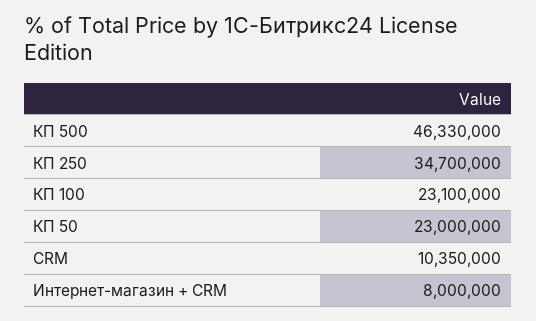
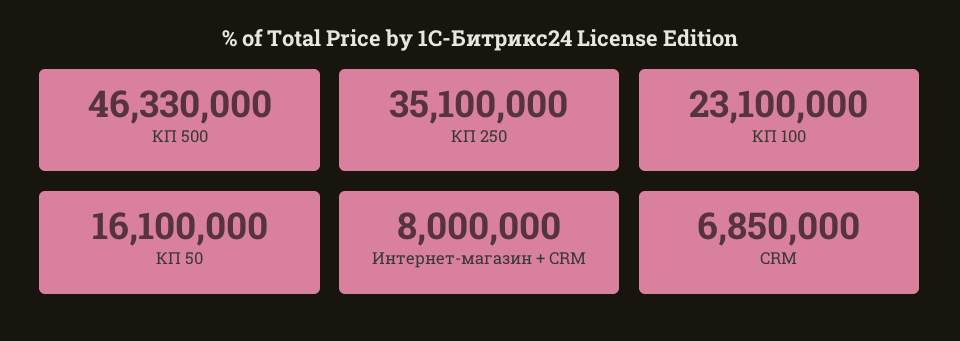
  {
    "КП 500": 46330000,
-   "КП 250": 34700000,
+   "КП 250": 35100000,
    "КП 100": 23100000,
-   "КП 50": 23000000,
+   "КП 50": 16100000,
-   "CRM": 10350000,
+   "CRM": 6850000,
    "Интернет-магазин + CRM": 8000000
  }

